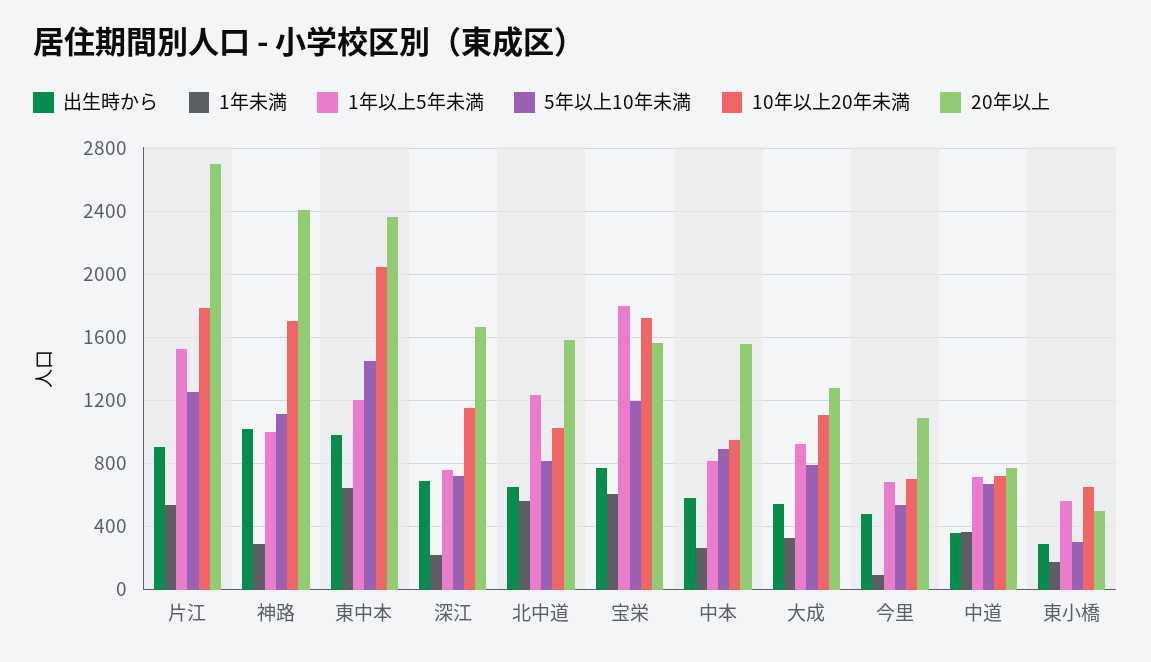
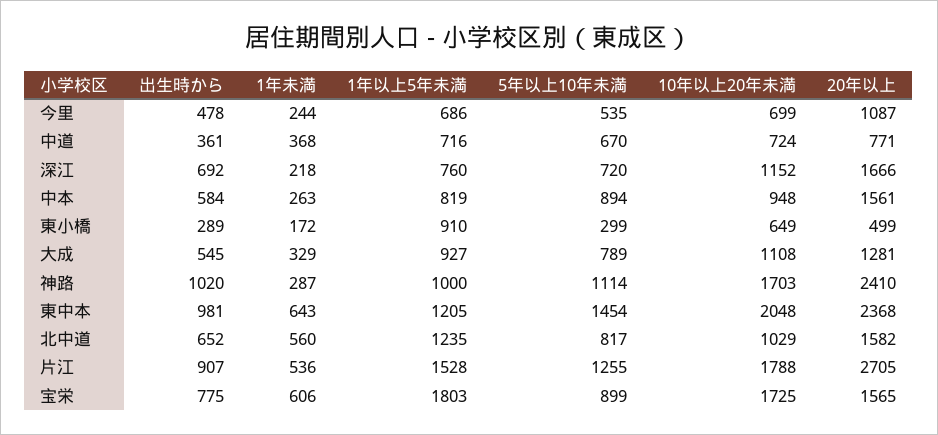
  {
    "出生時から": {
      "片江": 907,
      "神路": 1020,
      "東中本": 981,
      "深江": 692,
      "北中道": 652,
      "宝栄": 775,
      "中本": 584,
      "大成": 545,
      "今里": 478,
      "中道": 361,
      "東小橋": 289
    },
    "1年未満": {
      "片江": 536,
      "神路": 287,
      "東中本": 643,
      "深江": 218,
      "北中道": 560,
      "宝栄": 606,
      "中本": 263,
      "大成": 329,
-     "今里": 100,
+     "今里": 244,
      "中道": 368,
      "東小橋": 172
    },
    "1年以上5年未満": {
      "片江": 1528,
      "神路": 1000,
      "東中本": 1205,
      "深江": 760,
      "北中道": 1235,
      "宝栄": 1803,
      "中本": 819,
      "大成": 927,
      "今里": 686,
      "中道": 716,
-     "東小橋": 550
+     "東小橋": 910
    },
    "5年以上10年未満": {
      "片江": 1255,
      "神路": 1114,
      "東中本": 1454,
      "深江": 720,
      "北中道": 817,
-     "宝栄": 1200,
+     "宝栄": 899,
      "中本": 894,
      "大成": 789,
      "今里": 535,
      "中道": 670,
      "東小橋": 299
    },
    "10年以上20年未満": {
      "片江": 1788,
      "神路": 1703,
      "東中本": 2048,
      "深江": 1152,
      "北中道": 1029,
      "宝栄": 1725,
      "中本": 948,
      "大成": 1108,
      "今里": 699,
      "中道": 724,
      "東小橋": 649
    },
    "20年以上": {
      "片江": 2705,
      "神路": 2410,
      "東中本": 2368,
      "深江": 1666,
      "北中道": 1582,
      "宝栄": 1565,
      "中本": 1561,
      "大成": 1281,
      "今里": 1087,
      "中道": 771,
      "東小橋": 499
    }
  }

